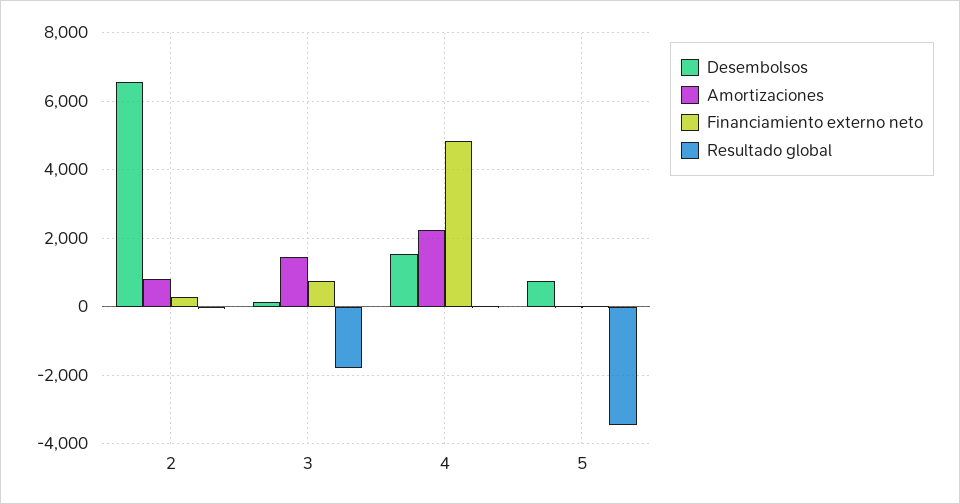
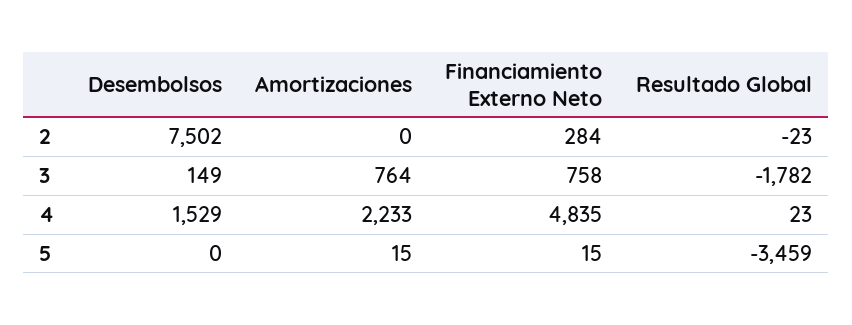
  {
    "Desembolsos": {
-     "2": 6600,
+     "2": 7502,
      "3": 149,
      "4": 1529,
-     "5": 800
+     "5": 0
    },
    "Amortizaciones": {
-     "2": 800,
+     "2": 0,
-     "3": 1400,
+     "3": 764,
      "4": 2233,
      "5": 15
    },
    "Financiamiento externo neto": {
      "2": 284,
      "3": 758,
      "4": 4835,
      "5": 15
    },
    "Resultado global": {
      "2": -23,
      "3": -1782,
      "4": 23,
      "5": -3459
    }
  }

